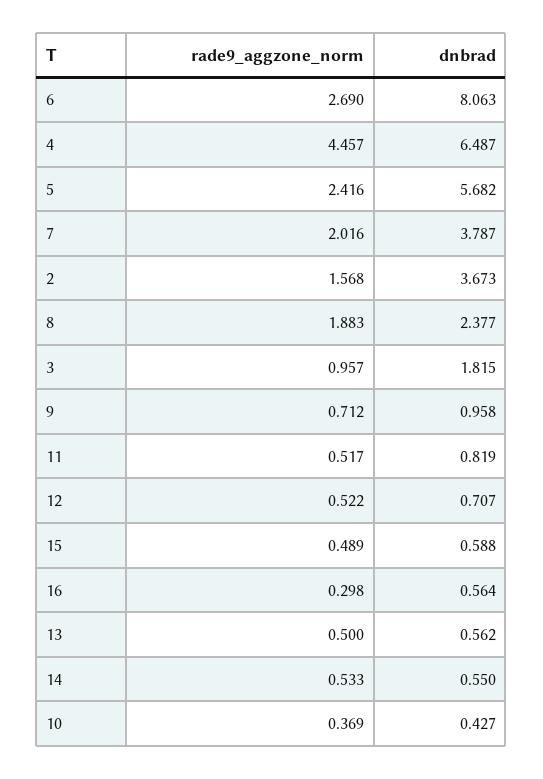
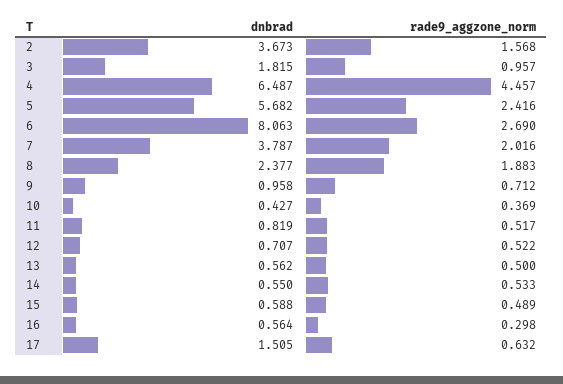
  {
    "rade9_aggzone_norm": {
      "6": 2.69,
      "4": 4.457,
      "5": 2.416,
      "7": 2.016,
      "2": 1.568,
      "8": 1.883,
      "3": 0.957,
      "9": 0.712,
      "11": 0.517,
      "12": 0.522,
      "15": 0.489,
      "16": 0.298,
      "13": 0.5,
      "14": 0.533,
-     "10": 0.369
+     "10": 0.369,
+     "17": 0.632
    },
    "dnbrad": {
      "6": 8.063,
      "4": 6.487,
      "5": 5.682,
      "7": 3.787,
      "2": 3.673,
      "8": 2.377,
      "3": 1.815,
      "9": 0.958,
      "11": 0.819,
      "12": 0.707,
      "15": 0.588,
      "16": 0.564,
      "13": 0.562,
      "14": 0.55,
-     "10": 0.427
+     "10": 0.427,
+     "17": 1.505
    }
  }

